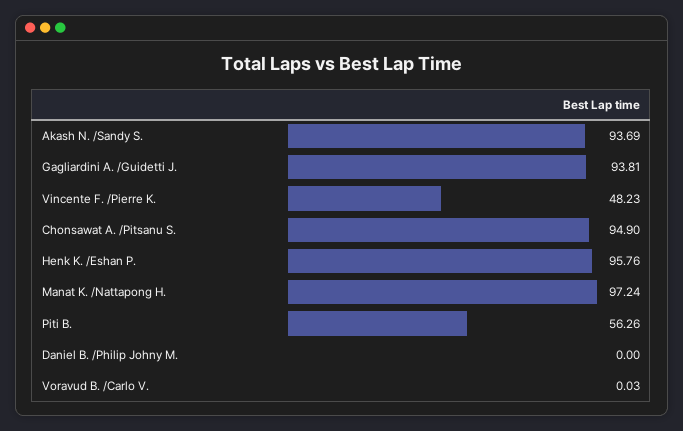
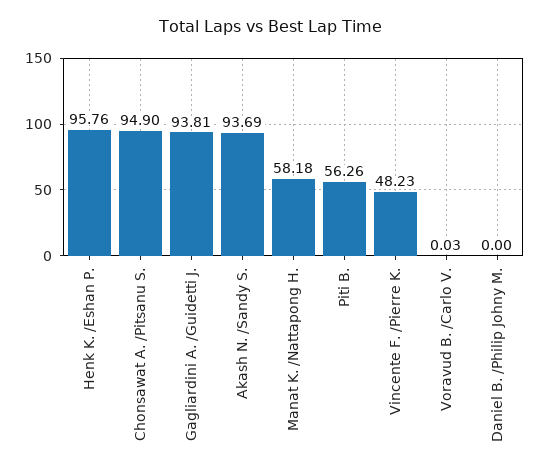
  {
    "Akash N. /Sandy S.": 93.69,
    "Gagliardini A. /Guidetti J.": 93.81,
    "Vincente F. /Pierre K.": 48.23,
    "Chonsawat A. /Pitsanu S.": 94.9,
    "Henk K. /Eshan P.": 95.76,
-   "Manat K. /Nattapong H.": 97.24,
+   "Manat K. /Nattapong H.": 58.18,
    "Piti B.": 56.26,
    "Daniel B. /Philip Johny M.": 0,
    "Voravud B. /Carlo V.": 0.03
  }

